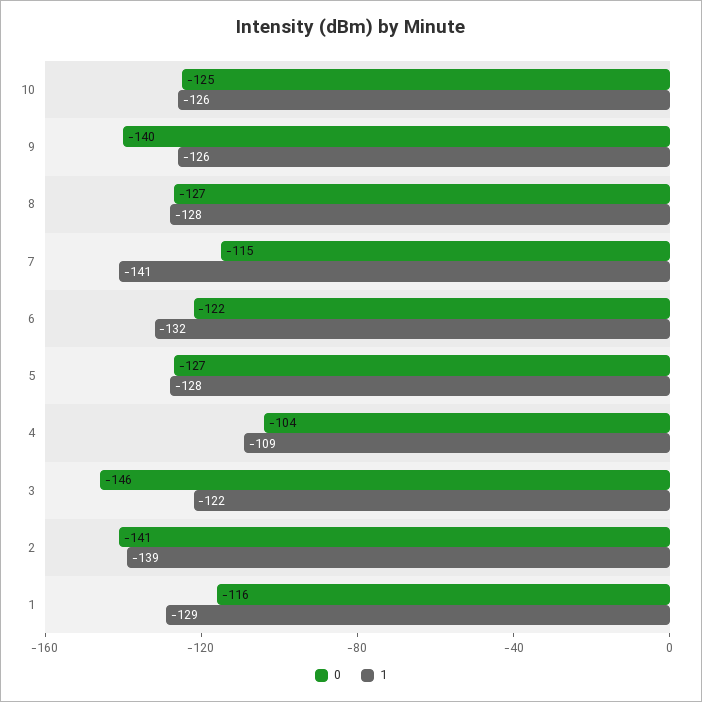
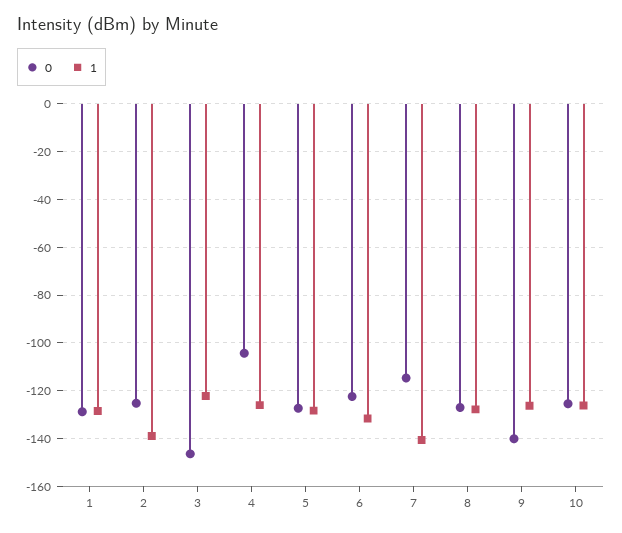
  {
    "0": {
      "10": -125,
      "9": -140,
      "8": -127,
      "7": -115,
      "6": -122,
      "5": -127,
      "4": -104,
      "3": -146,
-     "2": -141,
+     "2": -125,
-     "1": -116
+     "1": -130
    },
    "1": {
      "10": -126,
      "9": -126,
      "8": -128,
      "7": -141,
      "6": -132,
      "5": -128,
-     "4": -109,
+     "4": -125,
      "3": -122,
      "2": -139,
      "1": -129
    }
  }

